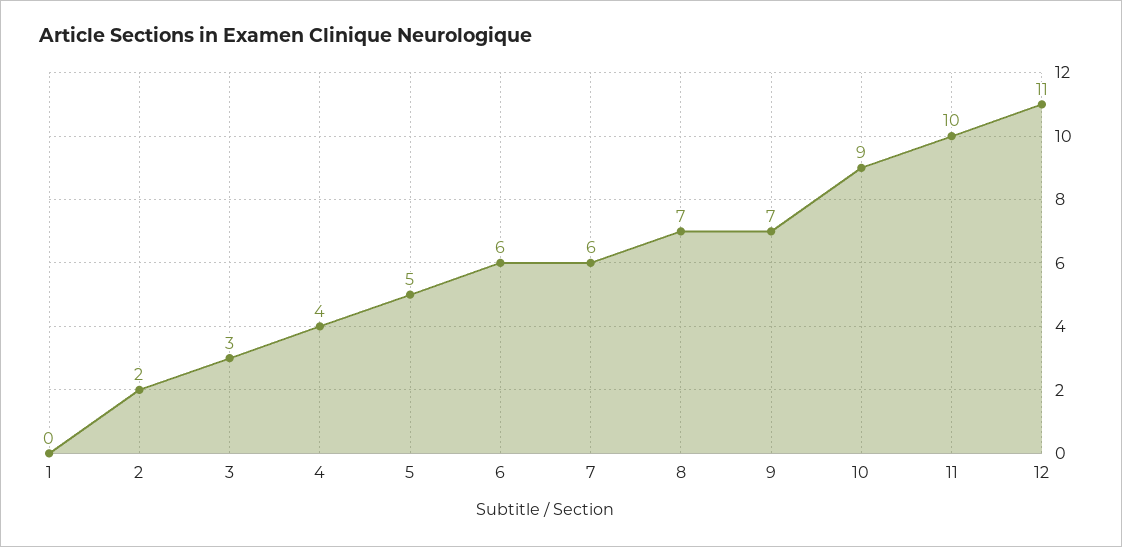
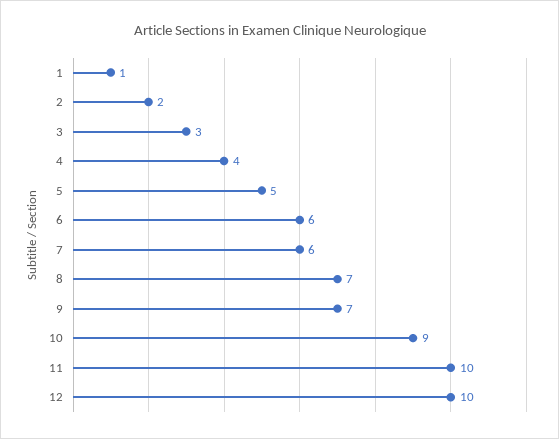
  {
-   "1": 0,
+   "1": 1,
    "2": 2,
    "3": 3,
    "4": 4,
    "5": 5,
    "6": 6,
    "7": 6,
    "8": 7,
    "9": 7,
    "10": 9,
    "11": 10,
-   "12": 11
+   "12": 10
  }

